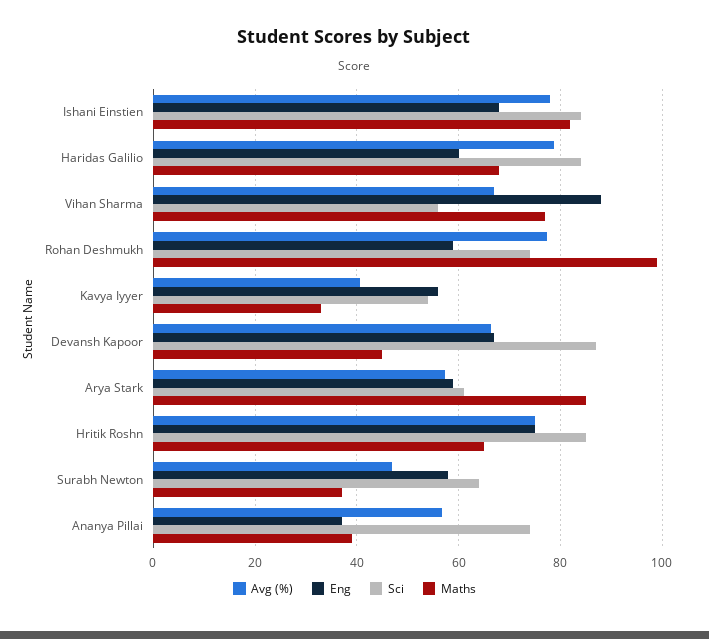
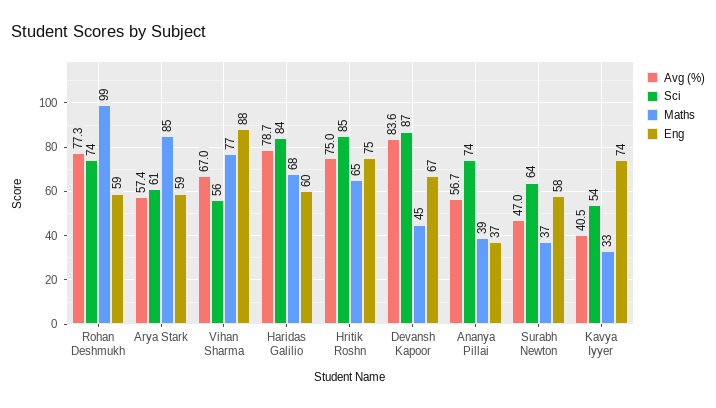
  {
    "Avg (%)": {
-     "Ishani Einstien": 78,
      "Haridas Galilio": 78.7,
      "Vihan Sharma": 67,
      "Rohan Deshmukh": 77.3,
      "Kavya Iyyer": 40.5,
-     "Devansh Kapoor": 66,
+     "Devansh Kapoor": 83.6,
      "Arya Stark": 57.4,
      "Hritik Roshn": 75,
      "Surabh Newton": 47,
      "Ananya Pillai": 56.7
    },
    "Eng": {
-     "Ishani Einstien": 68,
      "Haridas Galilio": 60,
      "Vihan Sharma": 88,
      "Rohan Deshmukh": 59,
-     "Kavya Iyyer": 56,
+     "Kavya Iyyer": 74,
      "Devansh Kapoor": 67,
      "Arya Stark": 59,
      "Hritik Roshn": 75,
      "Surabh Newton": 58,
      "Ananya Pillai": 37
    },
    "Sci": {
-     "Ishani Einstien": 84,
      "Haridas Galilio": 84,
      "Vihan Sharma": 56,
      "Rohan Deshmukh": 74,
      "Kavya Iyyer": 54,
      "Devansh Kapoor": 87,
      "Arya Stark": 61,
      "Hritik Roshn": 85,
      "Surabh Newton": 64,
      "Ananya Pillai": 74
    },
    "Maths": {
-     "Ishani Einstien": 82,
      "Haridas Galilio": 68,
      "Vihan Sharma": 77,
      "Rohan Deshmukh": 99,
      "Kavya Iyyer": 33,
      "Devansh Kapoor": 45,
      "Arya Stark": 85,
      "Hritik Roshn": 65,
      "Surabh Newton": 37,
      "Ananya Pillai": 39
    }
  }

